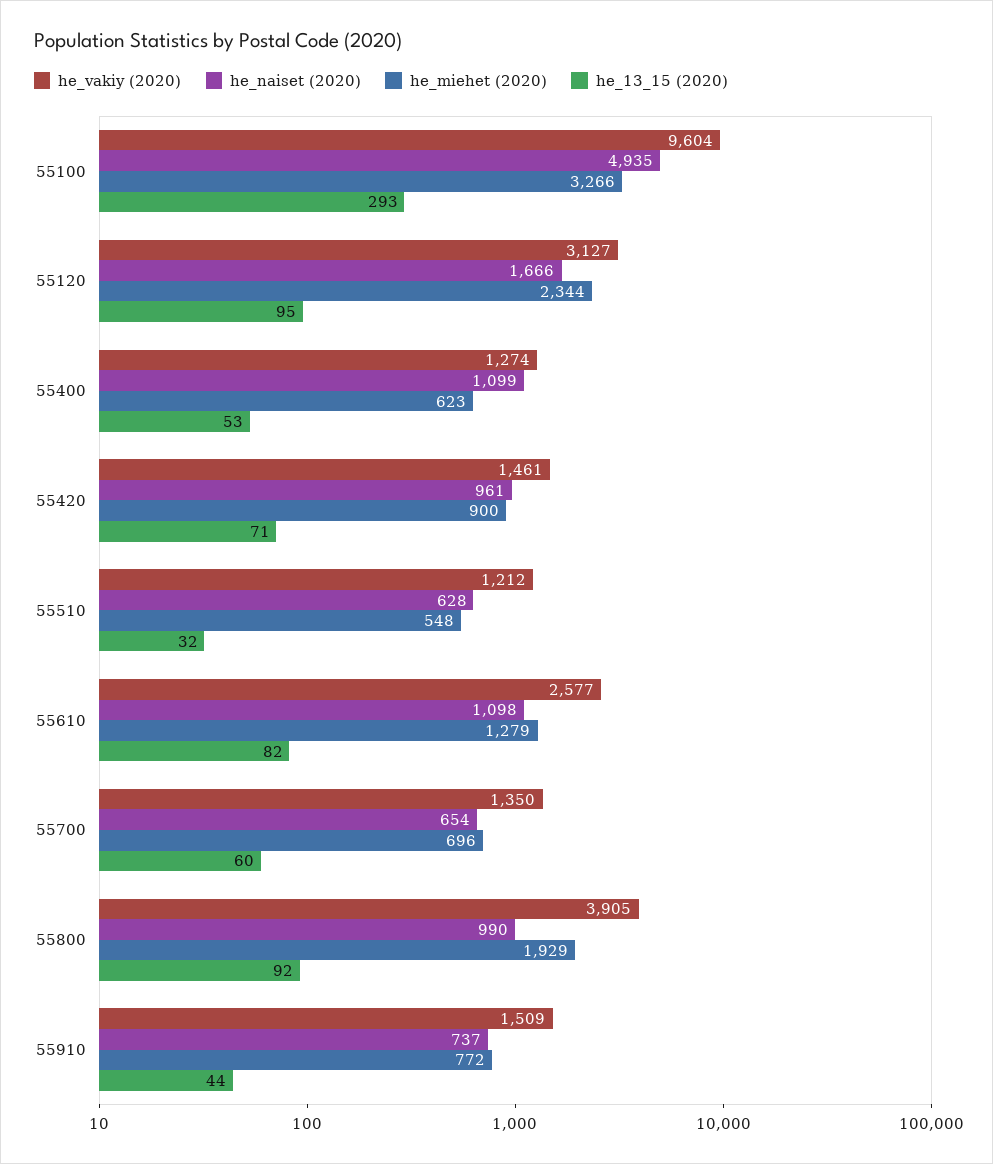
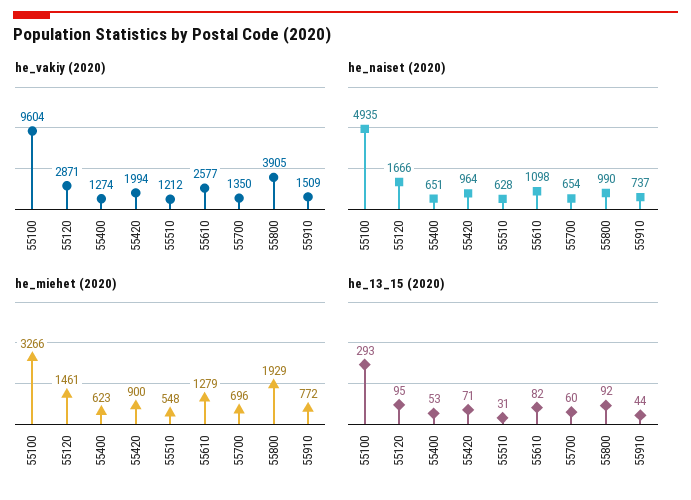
  {
    "he_vakiy (2020)": {
      "55100": 9604,
-     "55120": 3127,
+     "55120": 2871,
      "55400": 1274,
-     "55420": 1461,
+     "55420": 1994,
      "55510": 1212,
      "55610": 2577,
      "55700": 1350,
      "55800": 3905,
      "55910": 1509
    },
    "he_naiset (2020)": {
      "55100": 4935,
      "55120": 1666,
-     "55400": 1099,
+     "55400": 651,
-     "55420": 961,
+     "55420": 964,
      "55510": 628,
      "55610": 1098,
      "55700": 654,
      "55800": 990,
      "55910": 737
    },
    "he_miehet (2020)": {
      "55100": 3266,
-     "55120": 2344,
+     "55120": 1461,
      "55400": 623,
      "55420": 900,
      "55510": 548,
      "55610": 1279,
      "55700": 696,
      "55800": 1929,
      "55910": 772
    },
    "he_13_15 (2020)": {
      "55100": 293,
      "55120": 95,
      "55400": 53,
      "55420": 71,
-     "55510": 32,
+     "55510": 31,
      "55610": 82,
      "55700": 60,
      "55800": 92,
      "55910": 44
    }
  }

